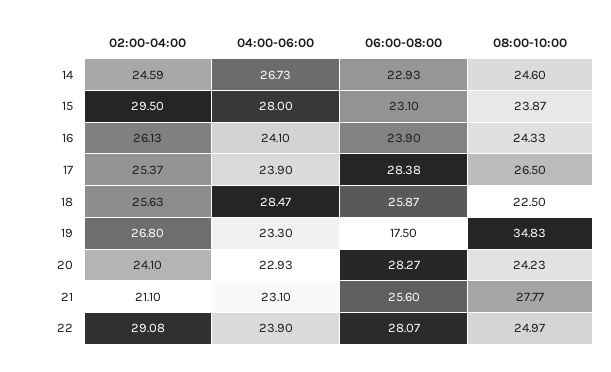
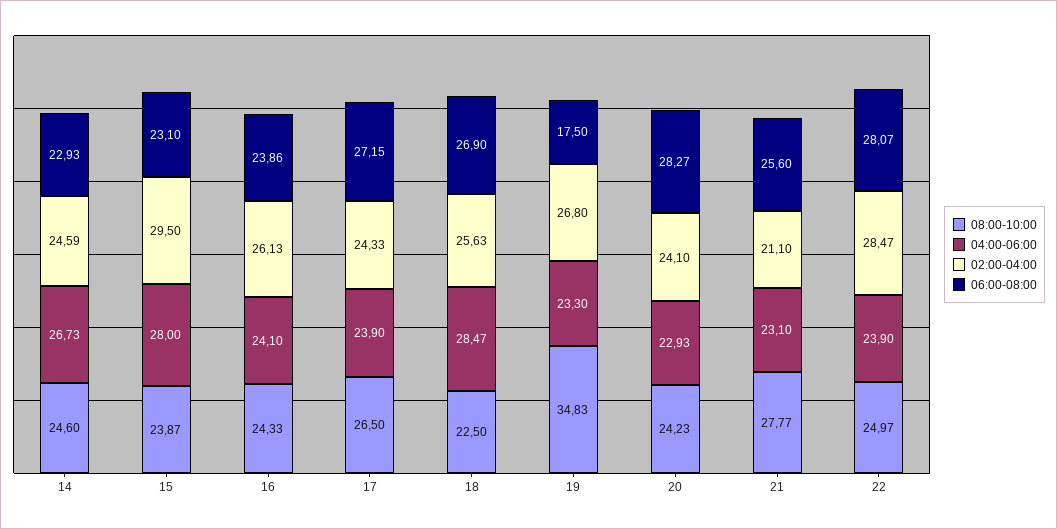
  {
    "02:00-04:00": {
      "14": 24.59,
      "15": 29.5,
      "16": 26.13,
-     "17": 25.37,
+     "17": 24.33,
      "18": 25.63,
      "19": 26.8,
      "20": 24.1,
      "21": 21.1,
-     "22": 29.08
+     "22": 28.47
    },
    "04:00-06:00": {
      "14": 26.73,
      "15": 28,
      "16": 24.1,
      "17": 23.9,
      "18": 28.47,
      "19": 23.3,
      "20": 22.93,
      "21": 23.1,
      "22": 23.9
    },
    "06:00-08:00": {
      "14": 22.93,
      "15": 23.1,
-     "16": 23.9,
+     "16": 23.86,
-     "17": 28.38,
+     "17": 27.15,
-     "18": 25.87,
+     "18": 26.9,
      "19": 17.5,
      "20": 28.27,
      "21": 25.6,
      "22": 28.07
    },
    "08:00-10:00": {
      "14": 24.6,
      "15": 23.87,
      "16": 24.33,
      "17": 26.5,
      "18": 22.5,
      "19": 34.83,
      "20": 24.23,
      "21": 27.77,
      "22": 24.97
    }
  }

